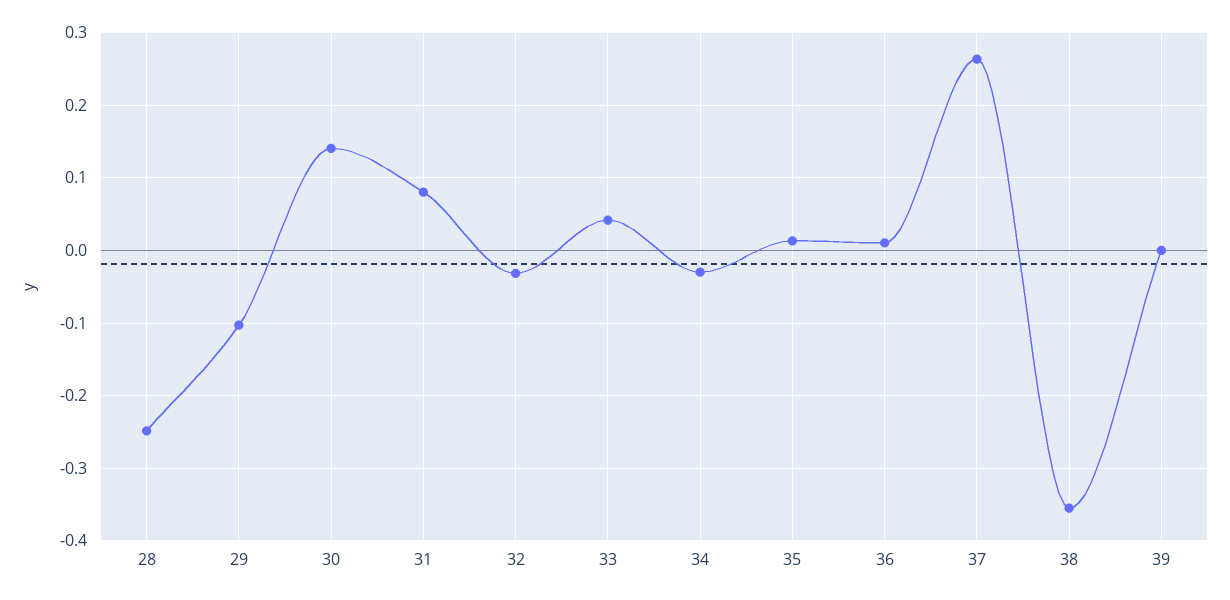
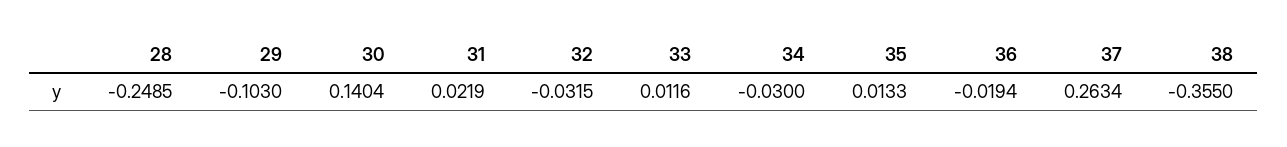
  {
    "28": -0.2485,
    "29": -0.103,
    "30": 0.1404,
-   "31": 0.08,
+   "31": 0.0219,
    "32": -0.0315,
-   "33": 0.04,
+   "33": 0.0116,
    "34": -0.03,
    "35": 0.0133,
-   "36": 0.01,
+   "36": -0.0194,
    "37": 0.2634,
-   "38": -0.355,
+   "38": -0.355
-   "39": 0
  }

